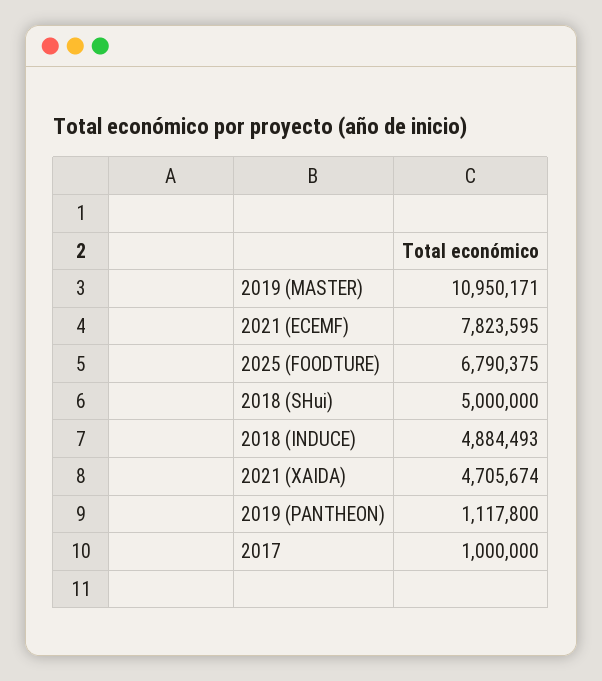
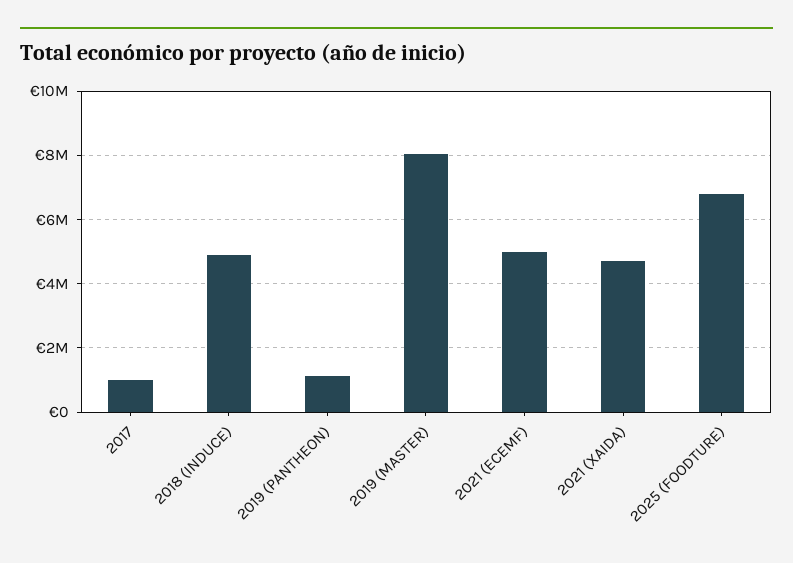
  {
-   "2019 (MASTER)": 10950171,
+   "2019 (MASTER)": 8000000,
-   "2021 (ECEMF)": 7823595,
+   "2021 (ECEMF)": 5000000,
    "2025 (FOODTURE)": 6790375,
-   "2018 (SHui)": 5000000,
    "2018 (INDUCE)": 4884493,
    "2021 (XAIDA)": 4705674,
    "2019 (PANTHEON)": 1117800,
    "2017": 1000000
  }

